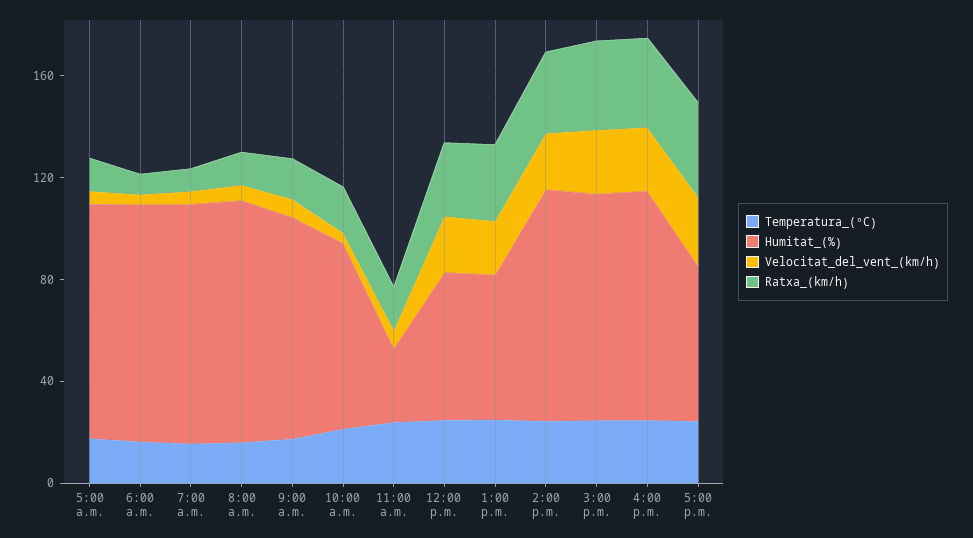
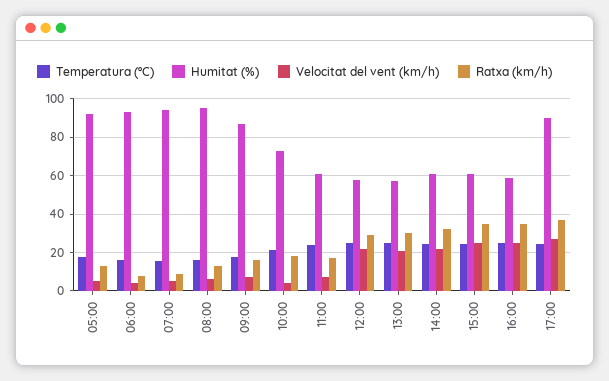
  {
    "Temperatura_(ºC)": {
      "5:00 a.m.": 20,
      "6:00 a.m.": 15,
      "7:00 a.m.": 15,
      "8:00 a.m.": 15,
      "9:00 a.m.": 15,
      "10:00 a.m.": 20,
      "11:00 a.m.": 25,
      "12:00 p.m.": 25,
      "1:00 p.m.": 25,
      "2:00 p.m.": 25,
      "3:00 p.m.": 25,
      "4:00 p.m.": 25,
      "5:00 p.m.": 25
    },
    "Humitat_(%)": {
      "5:00 a.m.": 90,
      "6:00 a.m.": 95,
      "7:00 a.m.": 95,
      "8:00 a.m.": 95,
      "9:00 a.m.": 85,
      "10:00 a.m.": 75,
-     "11:00 a.m.": 30,
+     "11:00 a.m.": 60,
      "12:00 p.m.": 60,
      "1:00 p.m.": 55,
-     "2:00 p.m.": 90,
+     "2:00 p.m.": 60,
-     "3:00 p.m.": 90,
+     "3:00 p.m.": 60,
-     "4:00 p.m.": 90,
+     "4:00 p.m.": 60,
-     "5:00 p.m.": 60
+     "5:00 p.m.": 90
    },
    "Velocitat_del_vent_(km/h)": {
      "5:00 a.m.": 5,
      "6:00 a.m.": 5,
      "7:00 a.m.": 5,
      "8:00 a.m.": 5,
      "9:00 a.m.": 5,
      "10:00 a.m.": 5,
      "11:00 a.m.": 5,
      "12:00 p.m.": 20,
      "1:00 p.m.": 20,
      "2:00 p.m.": 20,
      "3:00 p.m.": 25,
      "4:00 p.m.": 25,
      "5:00 p.m.": 25
    },
    "Ratxa_(km/h)": {
      "5:00 a.m.": 15,
      "6:00 a.m.": 10,
      "7:00 a.m.": 10,
      "8:00 a.m.": 15,
      "9:00 a.m.": 15,
      "10:00 a.m.": 20,
      "11:00 a.m.": 15,
      "12:00 p.m.": 30,
      "1:00 p.m.": 30,
      "2:00 p.m.": 30,
      "3:00 p.m.": 35,
      "4:00 p.m.": 35,
      "5:00 p.m.": 35
    }
  }

